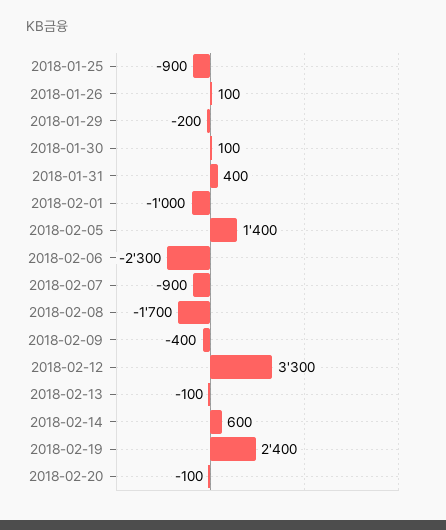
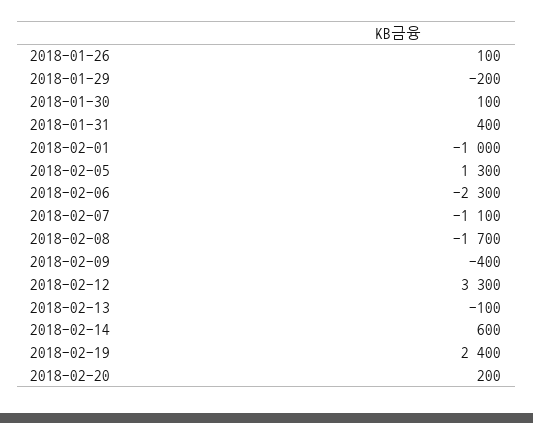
  {
-   "2018-01-25": -900,
    "2018-01-26": 100,
    "2018-01-29": -200,
    "2018-01-30": 100,
    "2018-01-31": 400,
    "2018-02-01": -1000,
-   "2018-02-05": 1400,
+   "2018-02-05": 1300,
    "2018-02-06": -2300,
-   "2018-02-07": -900,
+   "2018-02-07": -1100,
    "2018-02-08": -1700,
    "2018-02-09": -400,
    "2018-02-12": 3300,
    "2018-02-13": -100,
    "2018-02-14": 600,
    "2018-02-19": 2400,
-   "2018-02-20": -100
+   "2018-02-20": 200
  }

